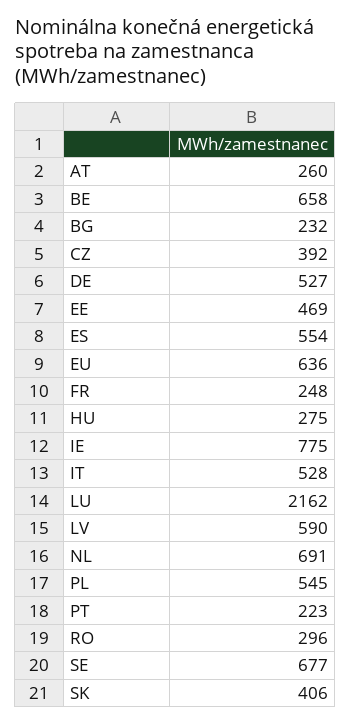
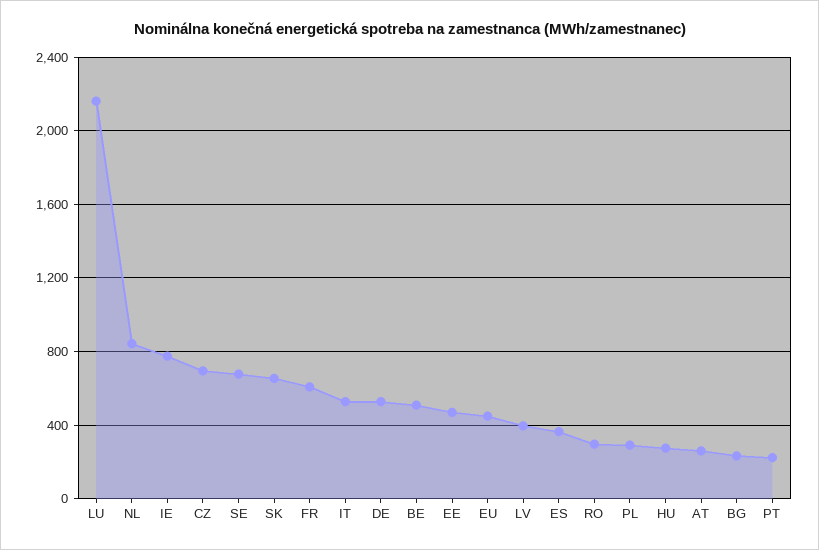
  {
    "AT": 260,
-   "BE": 658,
+   "BE": 500,
    "BG": 232,
-   "CZ": 392,
+   "CZ": 700,
    "DE": 527,
    "EE": 469,
-   "ES": 554,
+   "ES": 350,
-   "EU": 636,
+   "EU": 450,
-   "FR": 248,
+   "FR": 600,
    "HU": 275,
    "IE": 775,
    "IT": 528,
    "LU": 2162,
-   "LV": 590,
+   "LV": 400,
-   "NL": 691,
+   "NL": 850,
-   "PL": 545,
+   "PL": 300,
    "PT": 223,
    "RO": 296,
    "SE": 677,
-   "SK": 406
+   "SK": 650
  }

